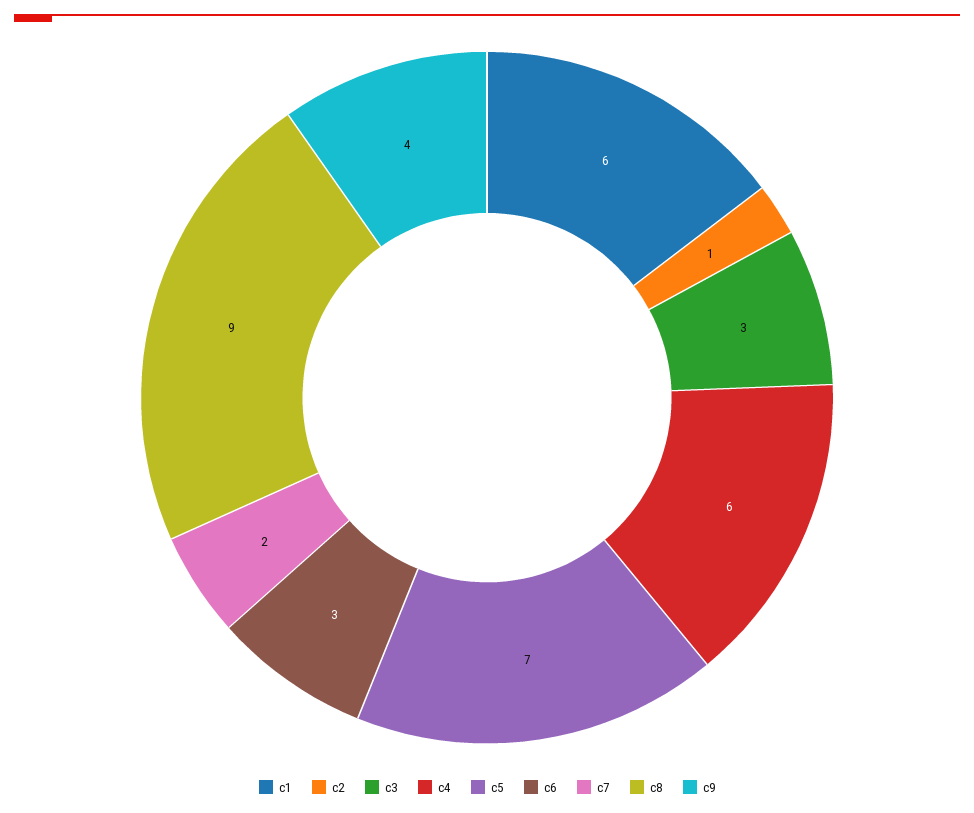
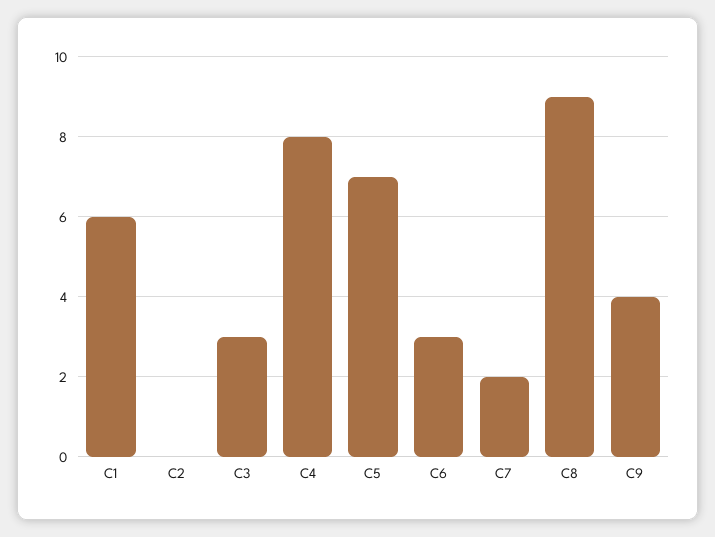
  {
    "c1": 6,
-   "c2": 1,
+   "c2": 0,
    "c3": 3,
-   "c4": 6,
+   "c4": 8,
    "c5": 7,
    "c6": 3,
    "c7": 2,
    "c8": 9,
    "c9": 4
  }

